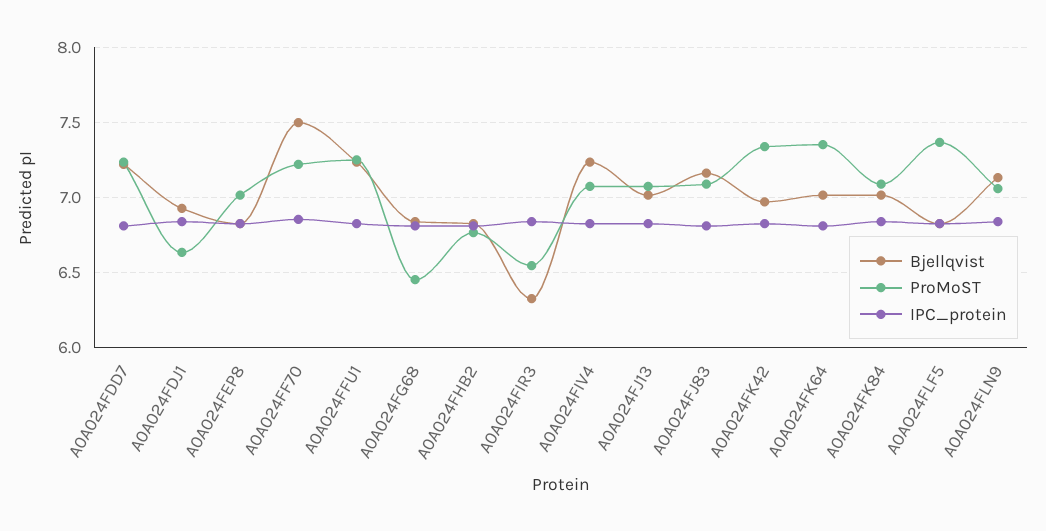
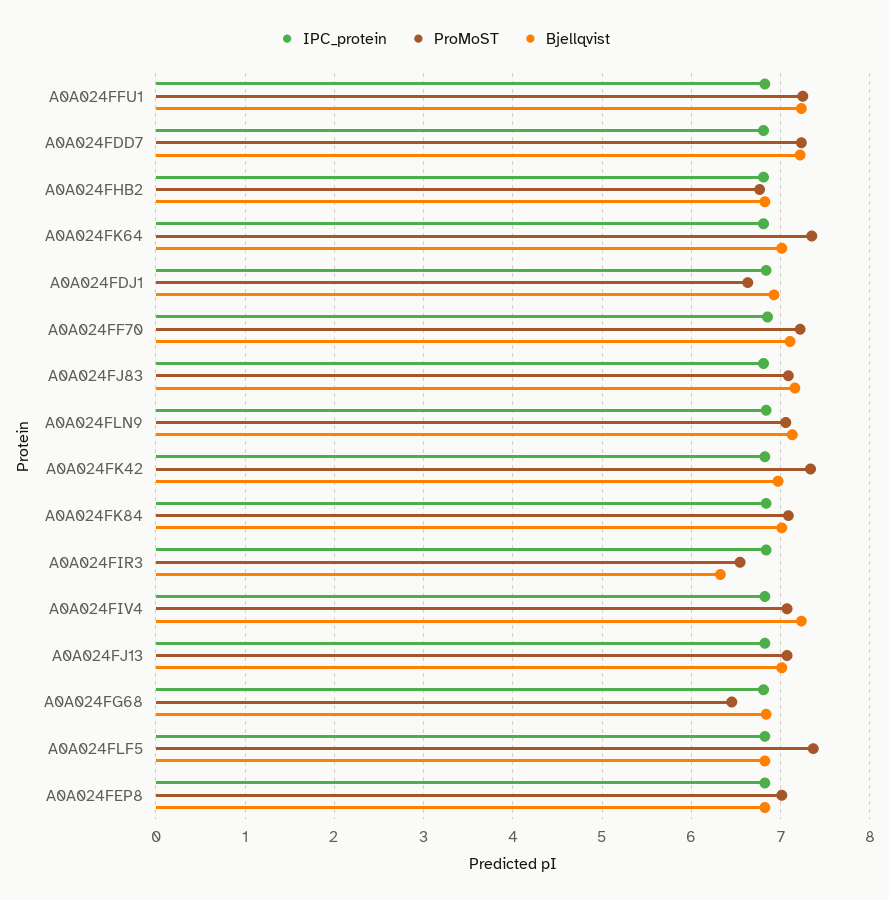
  {
    "Bjellqvist": {
      "A0A024FDD7": 7.2,
      "A0A024FDJ1": 6.95,
      "A0A024FEP8": 6.85,
-     "A0A024FF70": 7.5,
+     "A0A024FF70": 7.1,
      "A0A024FFU1": 7.25,
      "A0A024FG68": 6.85,
      "A0A024FHB2": 6.85,
      "A0A024FIR3": 6.35,
      "A0A024FIV4": 7.25,
      "A0A024FJ13": 7,
      "A0A024FJ83": 7.15,
      "A0A024FK42": 6.95,
      "A0A024FK64": 7,
      "A0A024FK84": 7,
      "A0A024FLF5": 6.85,
      "A0A024FLN9": 7.15
    },
    "ProMoST": {
      "A0A024FDD7": 7.25,
      "A0A024FDJ1": 6.65,
      "A0A024FEP8": 7,
      "A0A024FF70": 7.2,
      "A0A024FFU1": 7.25,
      "A0A024FG68": 6.45,
      "A0A024FHB2": 6.75,
      "A0A024FIR3": 6.55,
      "A0A024FIV4": 7.05,
      "A0A024FJ13": 7.05,
      "A0A024FJ83": 7.1,
      "A0A024FK42": 7.35,
      "A0A024FK64": 7.35,
      "A0A024FK84": 7.1,
      "A0A024FLF5": 7.35,
      "A0A024FLN9": 7.05
    },
    "IPC_protein": {
      "A0A024FDD7": 6.8,
      "A0A024FDJ1": 6.85,
      "A0A024FEP8": 6.85,
      "A0A024FF70": 6.85,
      "A0A024FFU1": 6.85,
      "A0A024FG68": 6.8,
      "A0A024FHB2": 6.8,
      "A0A024FIR3": 6.85,
      "A0A024FIV4": 6.85,
      "A0A024FJ13": 6.85,
      "A0A024FJ83": 6.8,
      "A0A024FK42": 6.85,
      "A0A024FK64": 6.8,
      "A0A024FK84": 6.85,
      "A0A024FLF5": 6.85,
      "A0A024FLN9": 6.85
    }
  }

